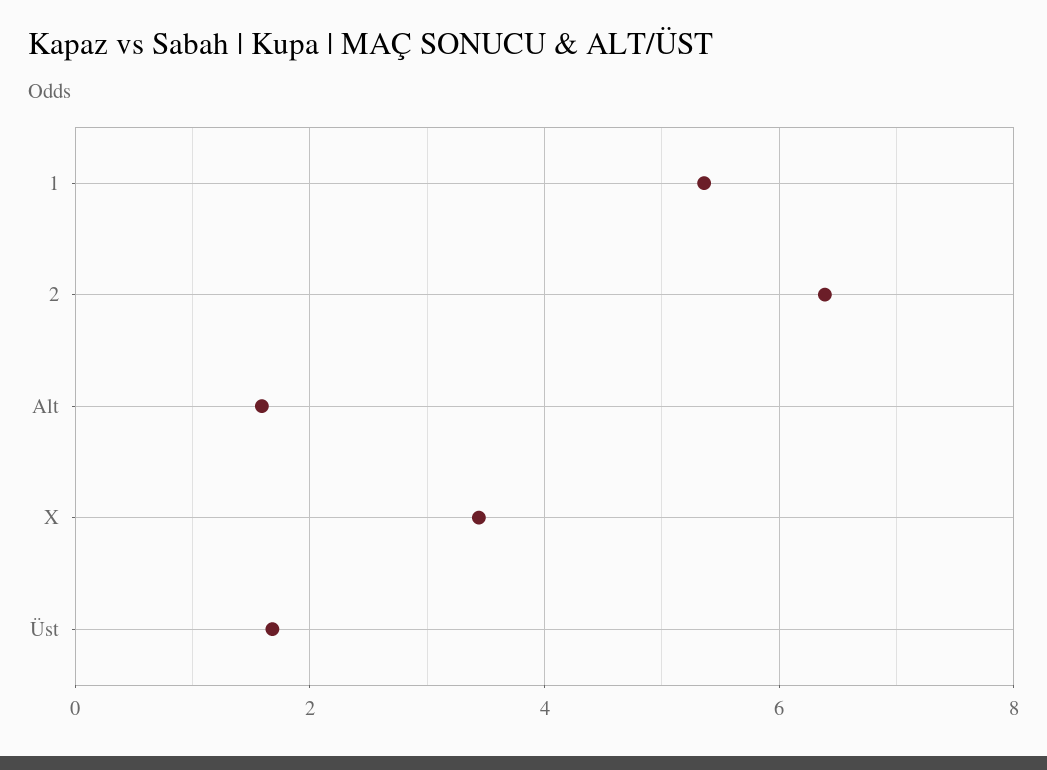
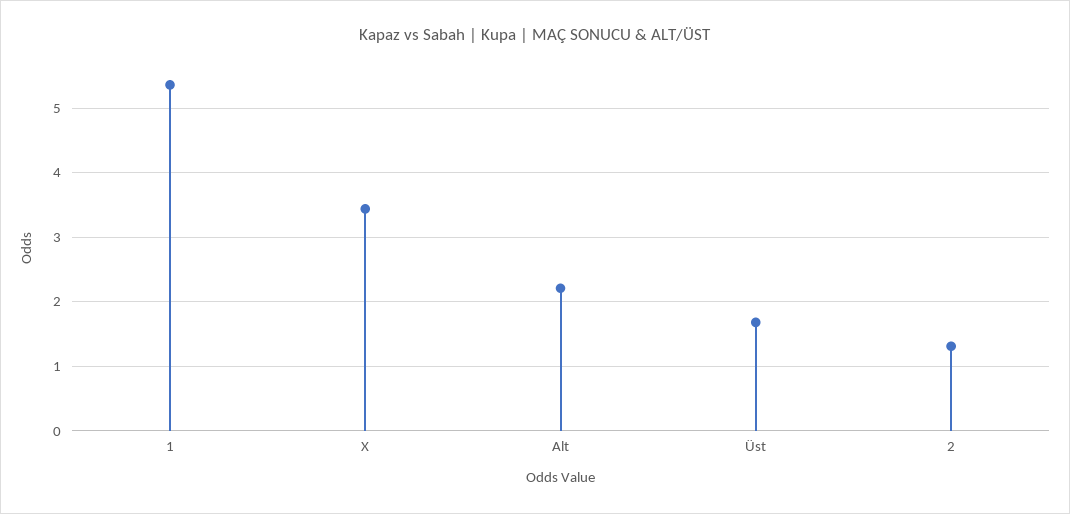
  {
    "1": 5.4,
-   "2": 6.4,
+   "2": 1.3,
-   "Alt": 1.6,
+   "Alt": 2.2,
    "X": 3.4,
    "Üst": 1.7
  }

